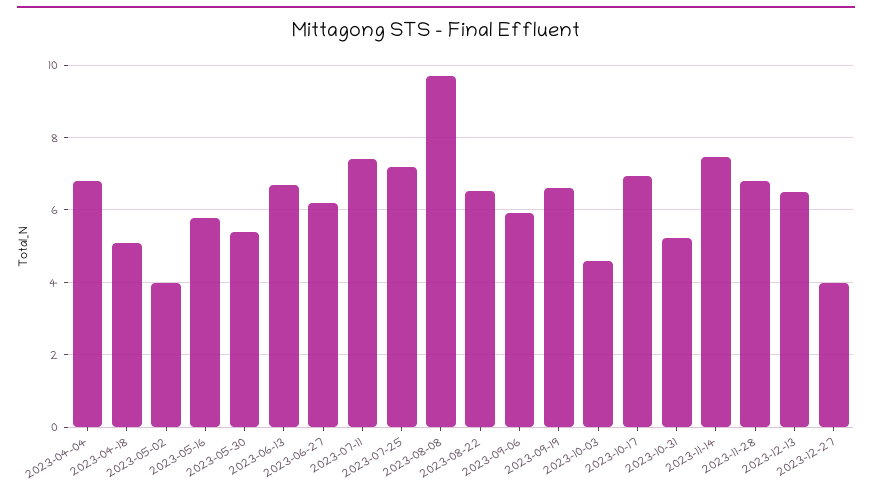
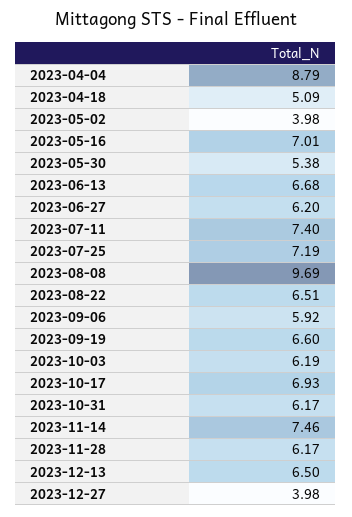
  {
-   "2023-04-04": 6.8,
+   "2023-04-04": 8.79,
    "2023-04-18": 5.09,
    "2023-05-02": 3.98,
-   "2023-05-16": 5.8,
+   "2023-05-16": 7.01,
    "2023-05-30": 5.38,
    "2023-06-13": 6.68,
    "2023-06-27": 6.2,
    "2023-07-11": 7.4,
    "2023-07-25": 7.19,
    "2023-08-08": 9.69,
    "2023-08-22": 6.51,
    "2023-09-06": 5.92,
    "2023-09-19": 6.6,
-   "2023-10-03": 4.6,
+   "2023-10-03": 6.19,
    "2023-10-17": 6.93,
-   "2023-10-31": 5.2,
+   "2023-10-31": 6.17,
    "2023-11-14": 7.46,
-   "2023-11-28": 6.8,
+   "2023-11-28": 6.17,
    "2023-12-13": 6.5,
    "2023-12-27": 3.98
  }

